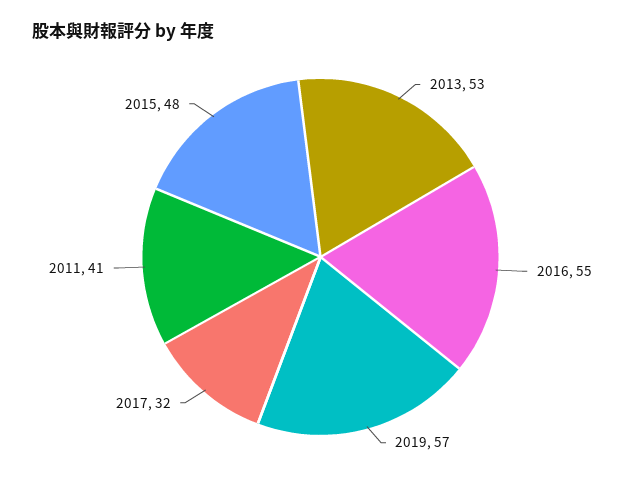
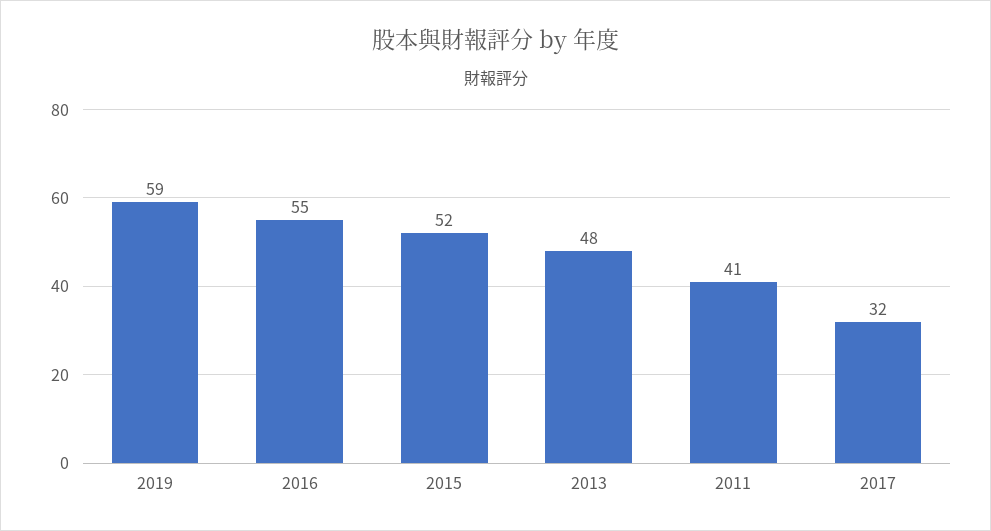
  {
-   "2013": 53,
+   "2013": 48,
    "2016": 55,
-   "2019": 57,
+   "2019": 59,
    "2017": 32,
    "2011": 41,
-   "2015": 48
+   "2015": 52
  }

